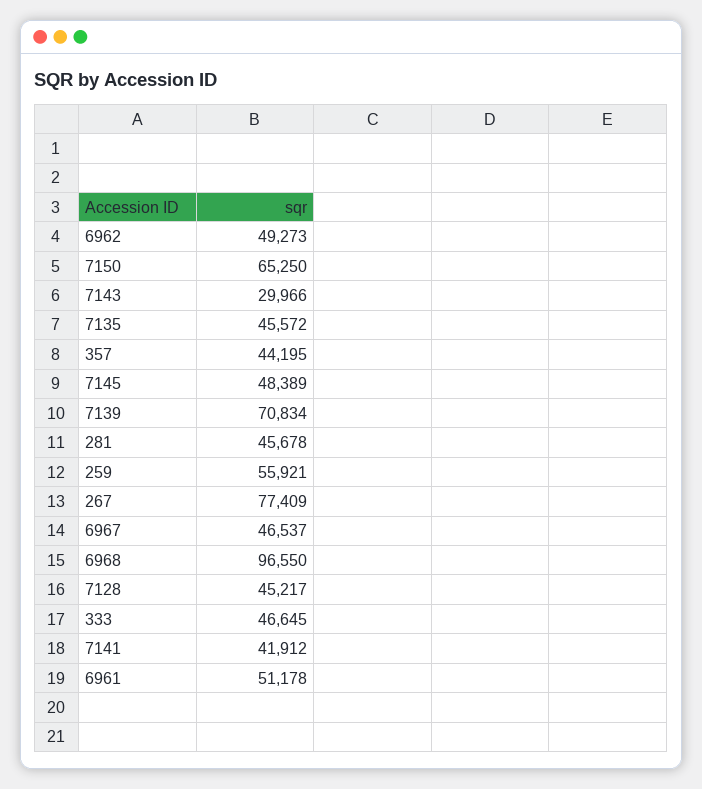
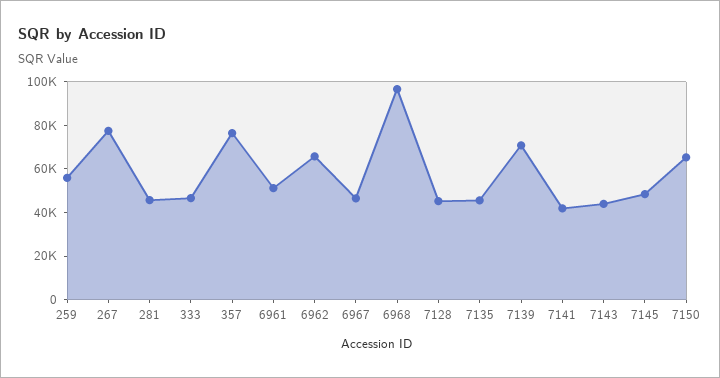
  {
-   "6962": 49273,
+   "6962": 65000,
    "7150": 65250,
-   "7143": 29966,
+   "7143": 45000,
    "7135": 45572,
-   "357": 44195,
+   "357": 75000,
    "7145": 48389,
    "7139": 70834,
    "281": 45678,
    "259": 55921,
    "267": 77409,
    "6967": 46537,
    "6968": 96550,
    "7128": 45217,
    "333": 46645,
    "7141": 41912,
    "6961": 51178
  }

